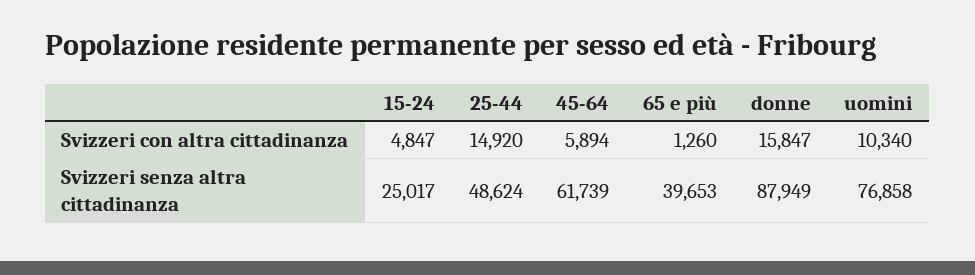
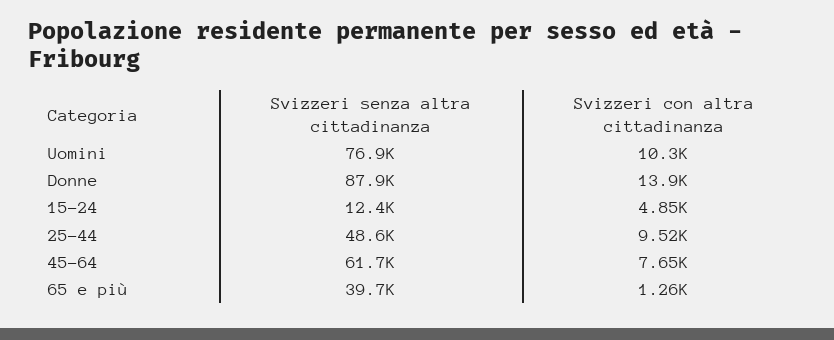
  {
    "15-24": {
      "Svizzeri con altra cittadinanza": 4847,
-     "Svizzeri senza altra cittadinanza": 25017
+     "Svizzeri senza altra cittadinanza": 12400
    },
    "25-44": {
-     "Svizzeri con altra cittadinanza": 14920,
+     "Svizzeri con altra cittadinanza": 9520,
      "Svizzeri senza altra cittadinanza": 48624
    },
    "45-64": {
-     "Svizzeri con altra cittadinanza": 5894,
+     "Svizzeri con altra cittadinanza": 7650,
      "Svizzeri senza altra cittadinanza": 61739
    },
    "65 e più": {
      "Svizzeri con altra cittadinanza": 1260,
      "Svizzeri senza altra cittadinanza": 39653
    },
    "donne": {
-     "Svizzeri con altra cittadinanza": 15847,
+     "Svizzeri con altra cittadinanza": 13900,
      "Svizzeri senza altra cittadinanza": 87949
    },
    "uomini": {
      "Svizzeri con altra cittadinanza": 10340,
      "Svizzeri senza altra cittadinanza": 76858
    }
  }

